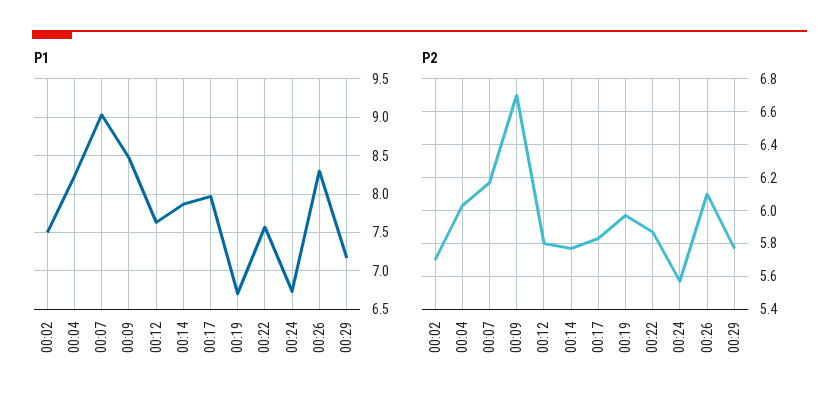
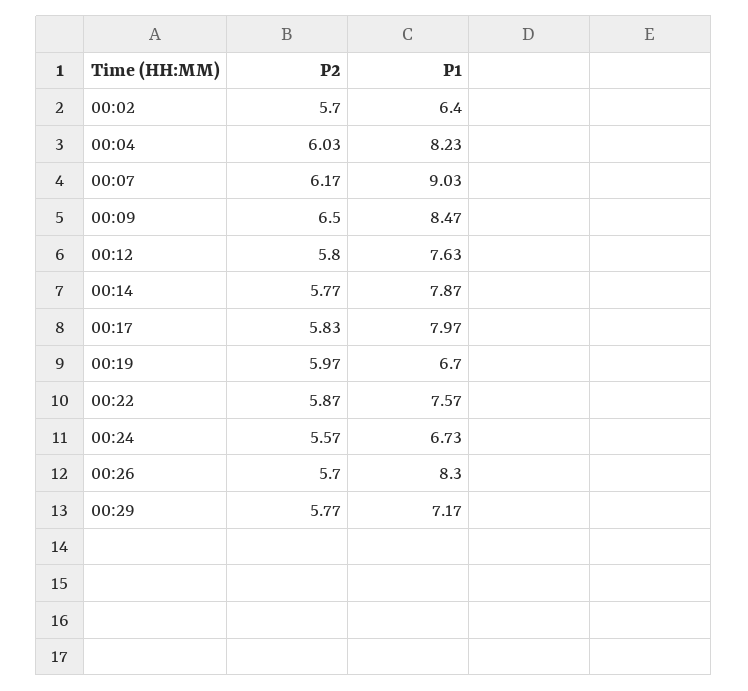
  {
    "P1": {
-     "00:02": 7.5,
+     "00:02": 6.4,
      "00:04": 8.23,
      "00:07": 9.03,
      "00:09": 8.47,
      "00:12": 7.63,
      "00:14": 7.87,
      "00:17": 7.97,
      "00:19": 6.7,
      "00:22": 7.57,
      "00:24": 6.73,
      "00:26": 8.3,
      "00:29": 7.17
    },
    "P2": {
      "00:02": 5.7,
      "00:04": 6.03,
      "00:07": 6.17,
-     "00:09": 6.7,
+     "00:09": 6.5,
      "00:12": 5.8,
      "00:14": 5.77,
      "00:17": 5.83,
      "00:19": 5.97,
      "00:22": 5.87,
      "00:24": 5.57,
-     "00:26": 6.1,
+     "00:26": 5.7,
      "00:29": 5.77
    }
  }

